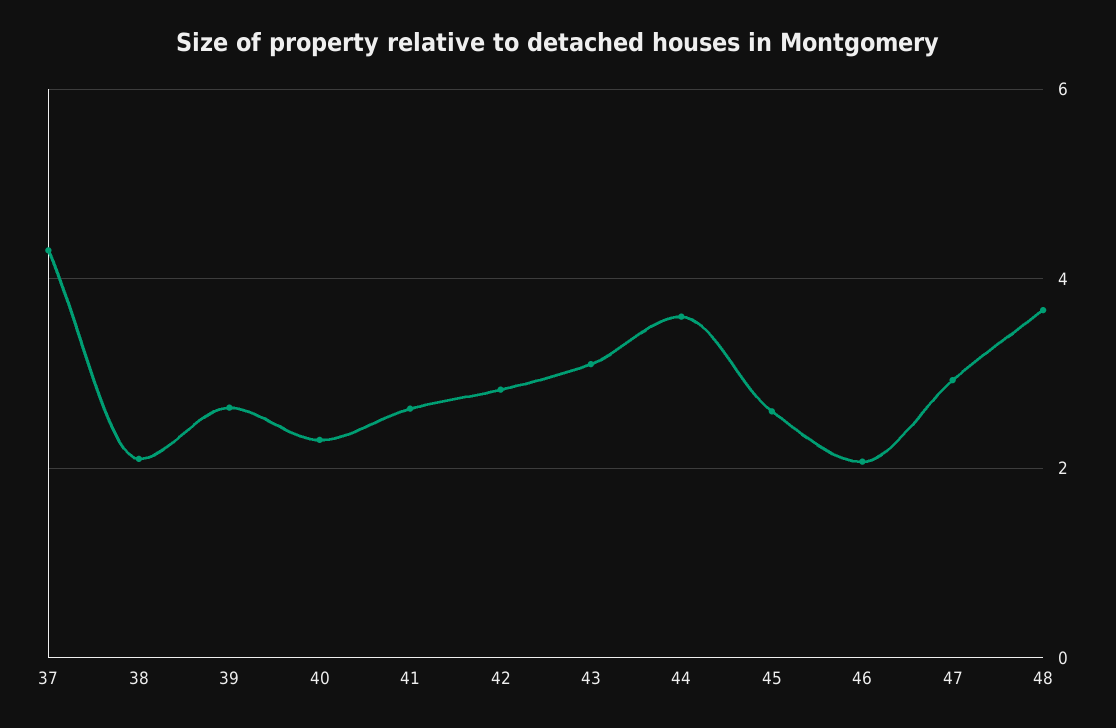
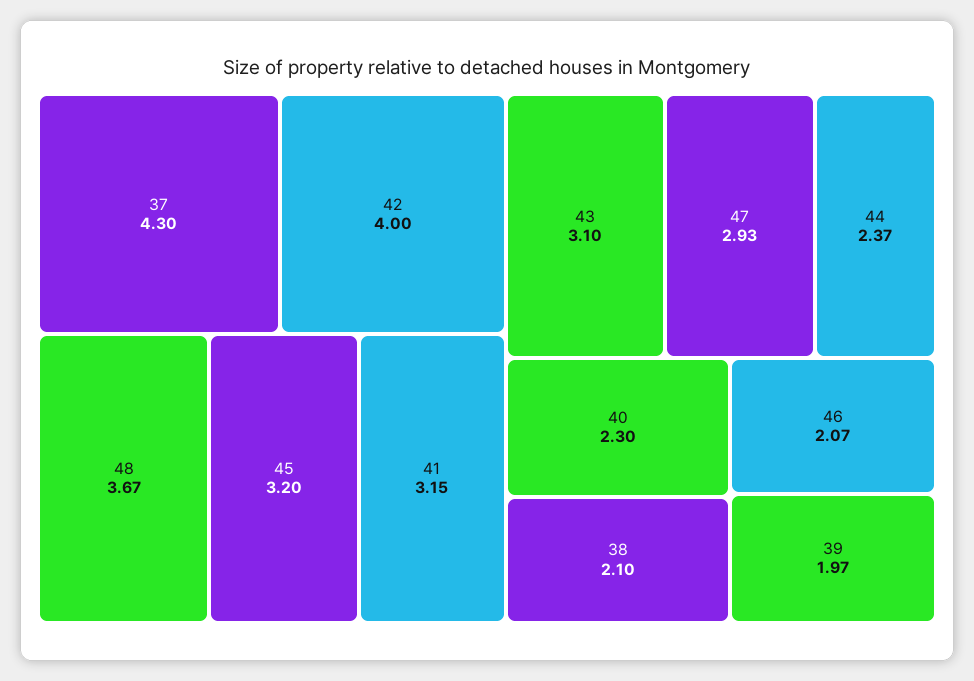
  {
    "37": 4.3,
    "38": 2.1,
-   "39": 2.6,
+   "39": 1.97,
    "40": 2.3,
-   "41": 2.6,
+   "41": 3.15,
-   "42": 2.8,
+   "42": 4,
    "43": 3.1,
-   "44": 3.6,
+   "44": 2.37,
-   "45": 2.6,
+   "45": 3.2,
    "46": 2.07,
    "47": 2.93,
    "48": 3.67
  }

